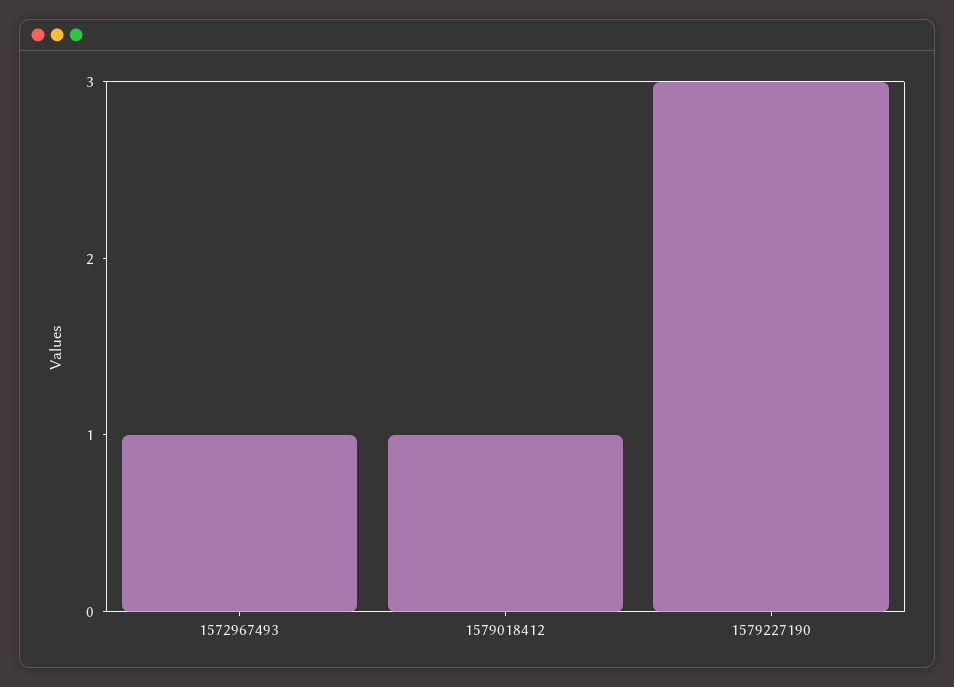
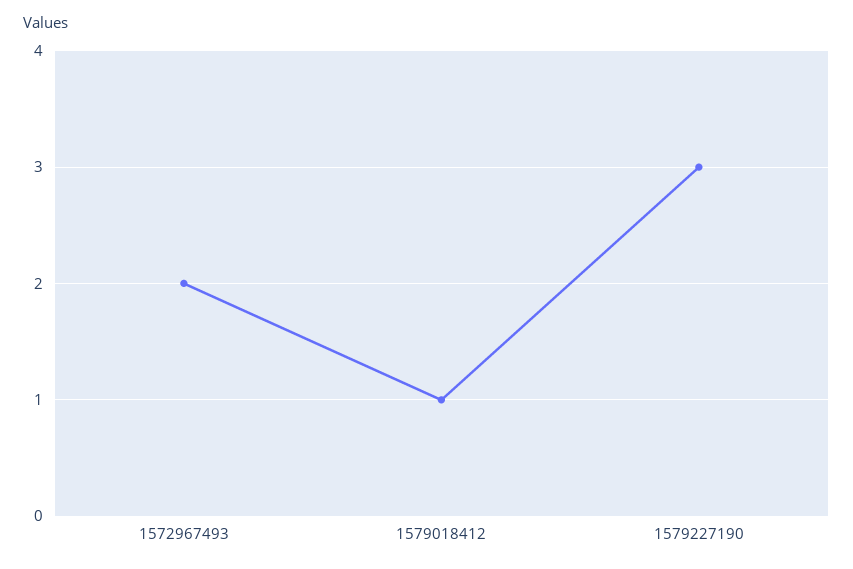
  {
-   "1572967493": 1,
+   "1572967493": 2,
    "1579018412": 1,
    "1579227190": 3
  }

